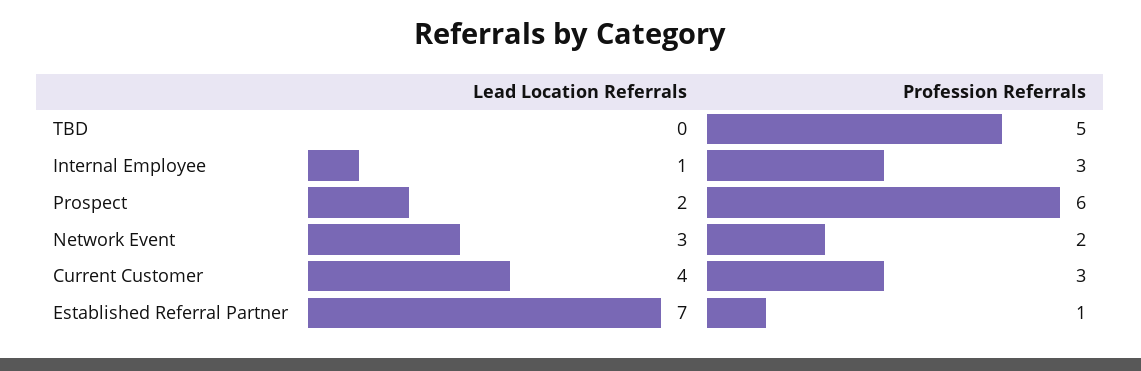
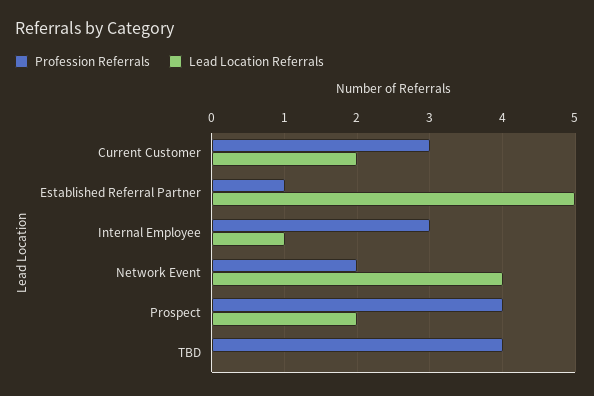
  {
    "Lead Location Referrals": {
      "TBD": 0,
      "Internal Employee": 1,
      "Prospect": 2,
-     "Network Event": 3,
+     "Network Event": 4,
-     "Current Customer": 4,
+     "Current Customer": 2,
-     "Established Referral Partner": 7
+     "Established Referral Partner": 5
    },
    "Profession Referrals": {
-     "TBD": 5,
+     "TBD": 4,
      "Internal Employee": 3,
-     "Prospect": 6,
+     "Prospect": 4,
      "Network Event": 2,
      "Current Customer": 3,
      "Established Referral Partner": 1
    }
  }

